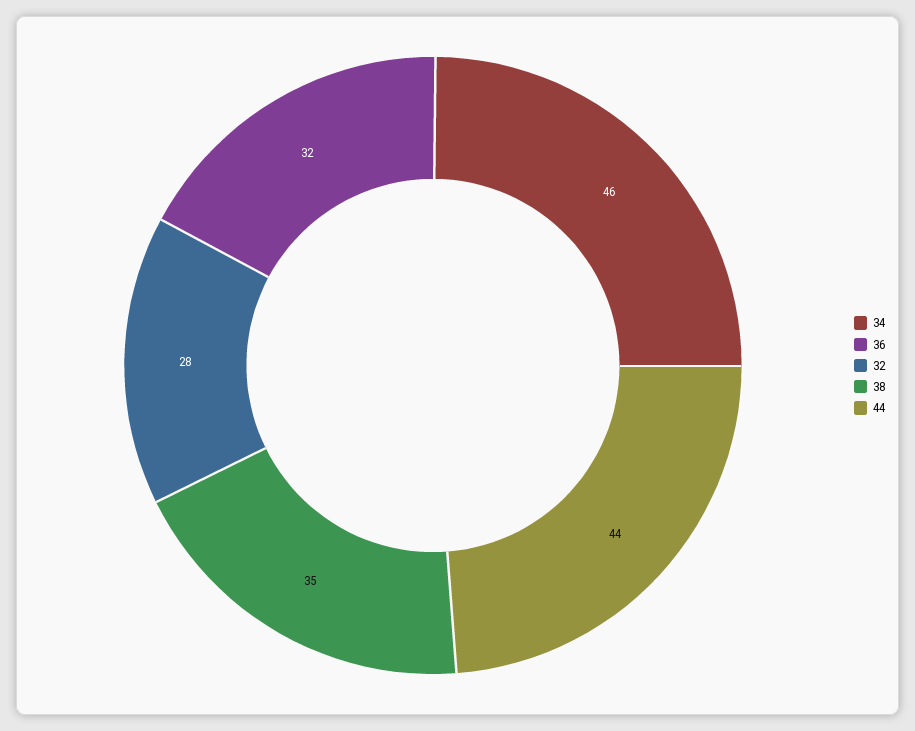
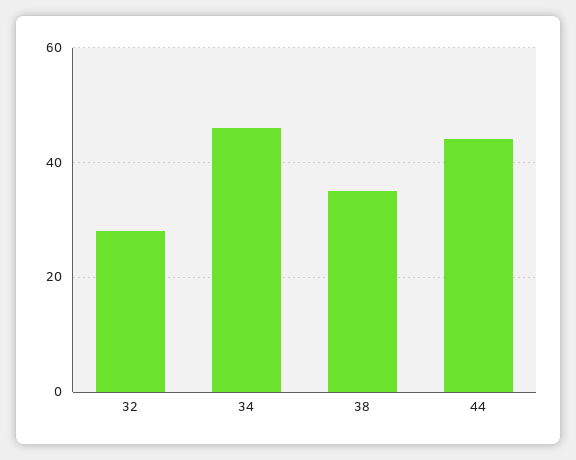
  {
    "34": 46,
-   "36": 32,
    "32": 28,
    "38": 35,
    "44": 44
  }

